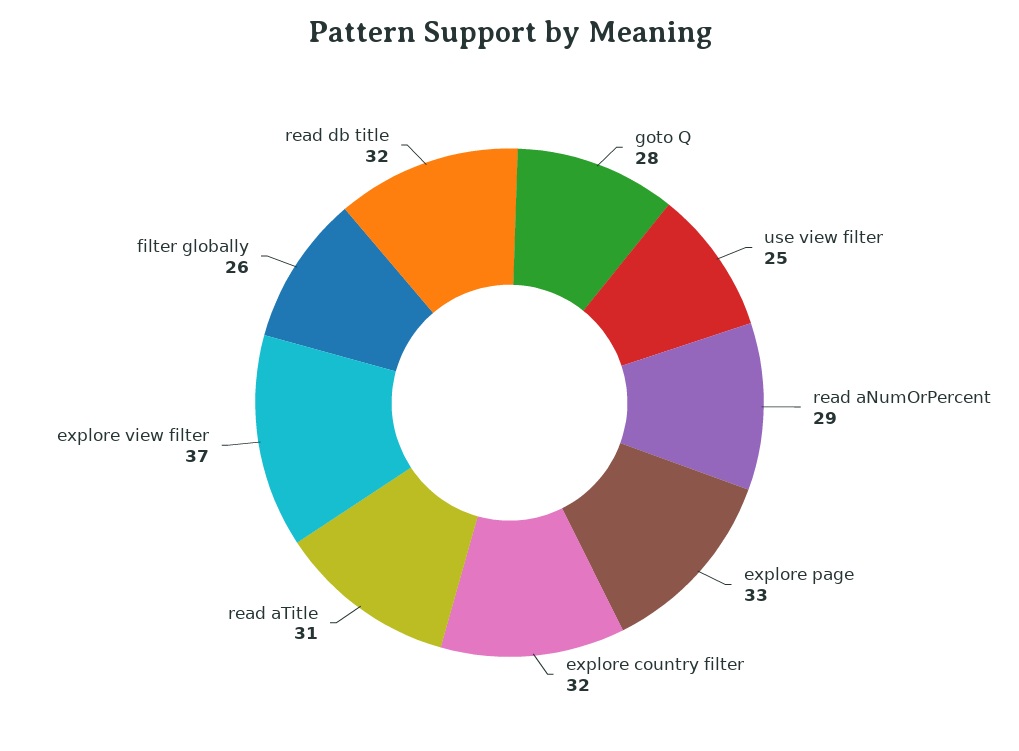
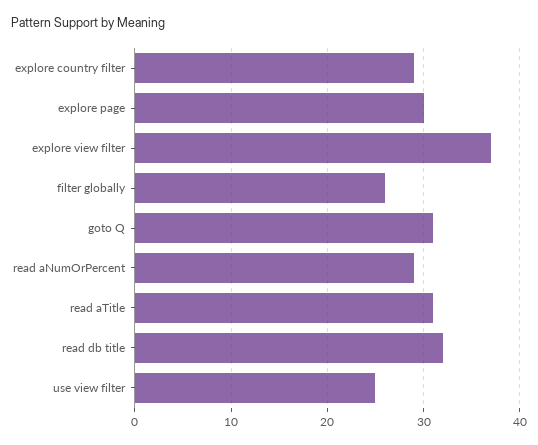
  {
-   "goto Q": 28,
+   "goto Q": 31,
    "use view filter": 25,
    "read aNumOrPercent": 29,
-   "explore page": 33,
+   "explore page": 30,
-   "explore country filter": 32,
+   "explore country filter": 29,
    "read aTitle": 31,
    "explore view filter": 37,
    "filter globally": 26,
    "read db title": 32
  }

